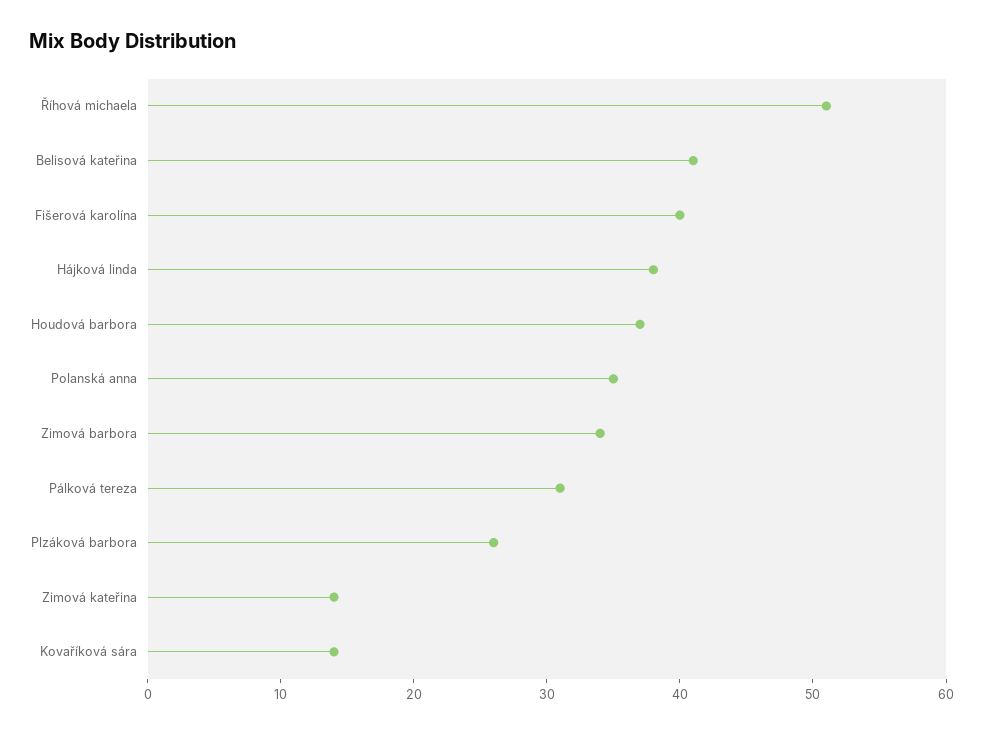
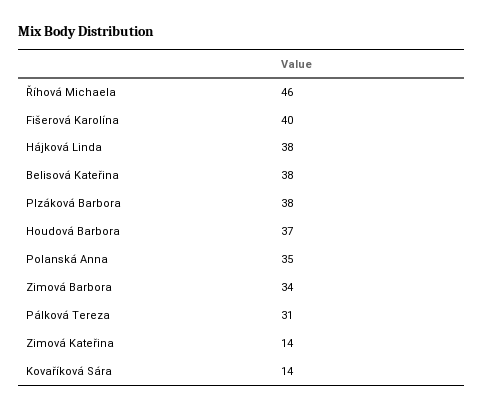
  {
-   "Říhová michaela": 51,
+   "Říhová michaela": 46,
-   "Belisová kateřina": 41,
+   "Belisová kateřina": 38,
    "Fišerová karolína": 40,
    "Hájková linda": 38,
    "Houdová barbora": 37,
    "Polanská anna": 35,
    "Zimová barbora": 34,
    "Pálková tereza": 31,
-   "Plzáková barbora": 26,
+   "Plzáková barbora": 38,
    "Zimová kateřina": 14,
    "Kovaříková sára": 14
  }

